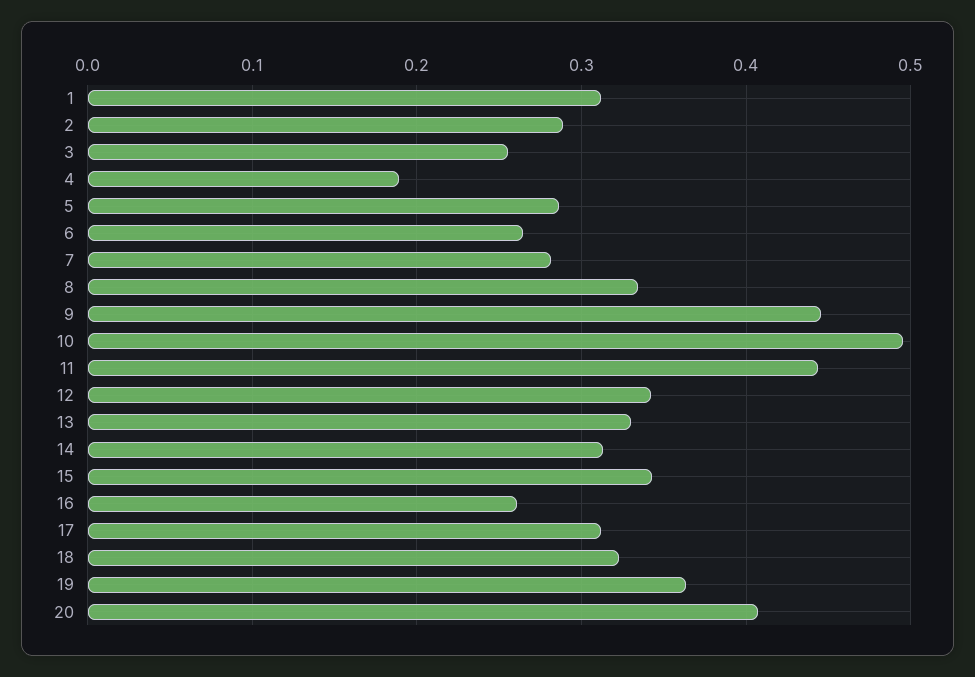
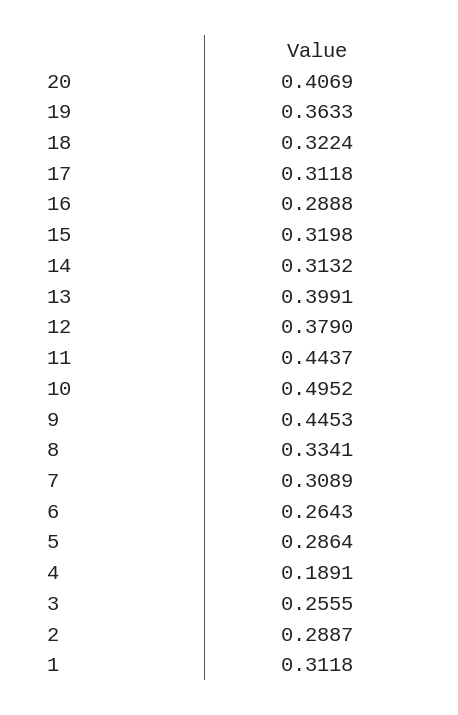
  {
    "1": 0.3118,
    "2": 0.2887,
    "3": 0.2555,
    "4": 0.1891,
    "5": 0.2864,
    "6": 0.2643,
-   "7": 0.28,
+   "7": 0.3089,
    "8": 0.3341,
    "9": 0.4453,
    "10": 0.4952,
    "11": 0.4437,
-   "12": 0.34,
+   "12": 0.379,
-   "13": 0.33,
+   "13": 0.3991,
    "14": 0.3132,
-   "15": 0.34,
+   "15": 0.3198,
-   "16": 0.26,
+   "16": 0.2888,
    "17": 0.3118,
    "18": 0.3224,
    "19": 0.3633,
    "20": 0.4069
  }

